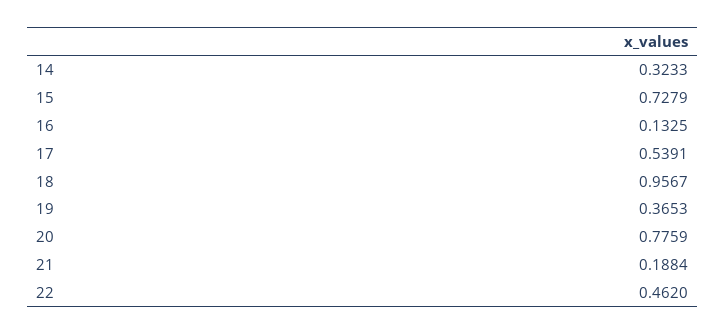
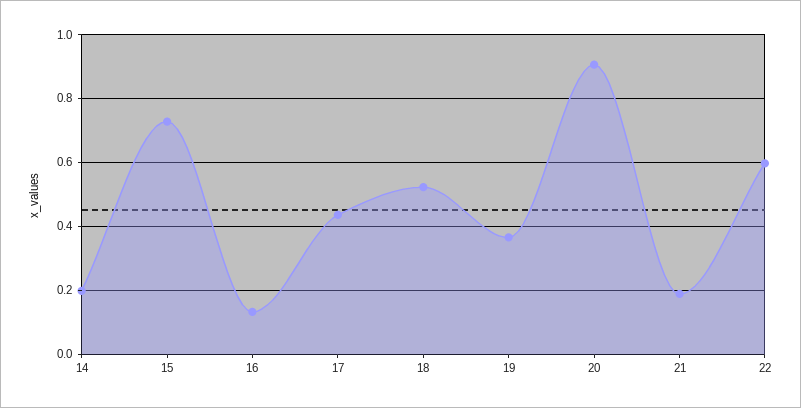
  {
-   "14": 0.3233,
+   "14": 0.2,
    "15": 0.7279,
    "16": 0.1325,
-   "17": 0.5391,
+   "17": 0.44,
-   "18": 0.9567,
+   "18": 0.52,
    "19": 0.3653,
-   "20": 0.7759,
+   "20": 0.9,
    "21": 0.1884,
-   "22": 0.462
+   "22": 0.6
  }

